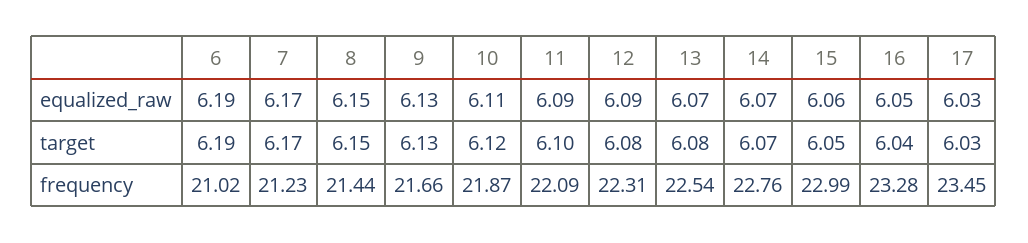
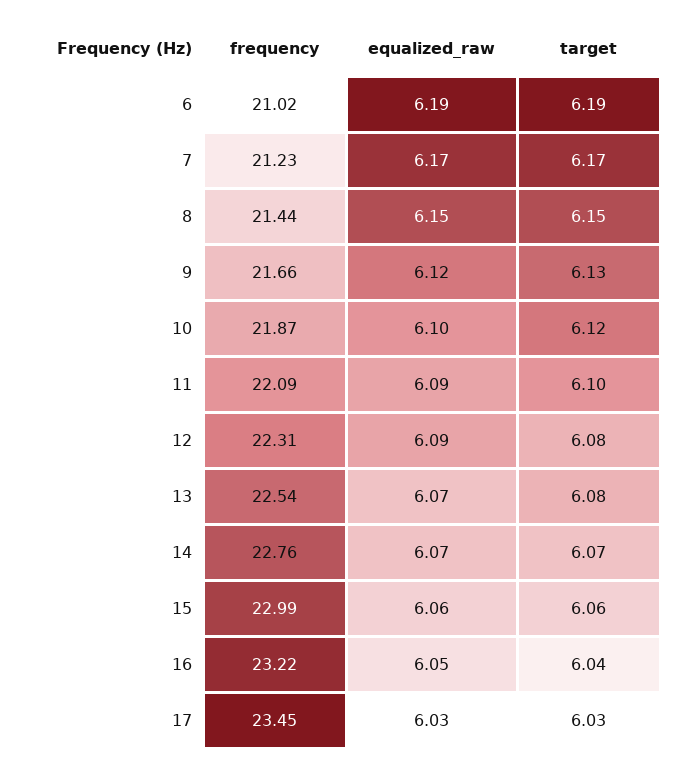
  {
    "6": {
      "equalized_raw": 6.19,
      "target": 6.19,
      "frequency": 21.02
    },
    "7": {
      "equalized_raw": 6.17,
      "target": 6.17,
      "frequency": 21.23
    },
    "8": {
      "equalized_raw": 6.15,
      "target": 6.15,
      "frequency": 21.44
    },
    "9": {
-     "equalized_raw": 6.13,
+     "equalized_raw": 6.12,
      "target": 6.13,
      "frequency": 21.66
    },
    "10": {
-     "equalized_raw": 6.11,
+     "equalized_raw": 6.1,
      "target": 6.12,
      "frequency": 21.87
    },
    "11": {
      "equalized_raw": 6.09,
      "target": 6.1,
      "frequency": 22.09
    },
    "12": {
      "equalized_raw": 6.09,
      "target": 6.08,
      "frequency": 22.31
    },
    "13": {
      "equalized_raw": 6.07,
      "target": 6.08,
      "frequency": 22.54
    },
    "14": {
      "equalized_raw": 6.07,
      "target": 6.07,
      "frequency": 22.76
    },
    "15": {
      "equalized_raw": 6.06,
-     "target": 6.05,
+     "target": 6.06,
      "frequency": 22.99
    },
    "16": {
      "equalized_raw": 6.05,
      "target": 6.04,
-     "frequency": 23.28
+     "frequency": 23.22
    },
    "17": {
      "equalized_raw": 6.03,
      "target": 6.03,
      "frequency": 23.45
    }
  }

